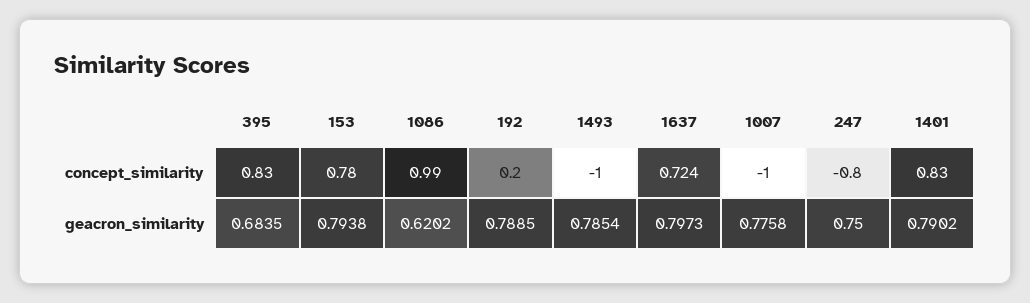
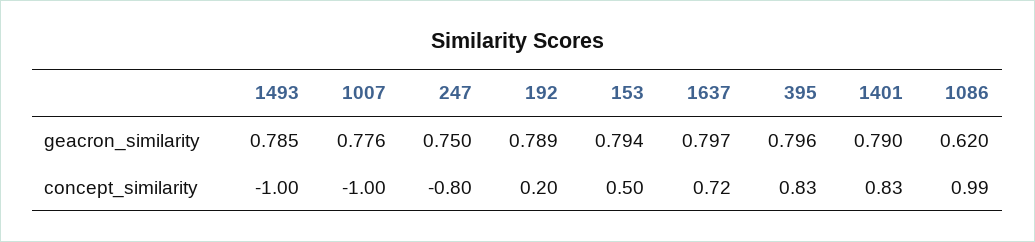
  {
    "395": {
      "concept_similarity": 0.83,
-     "geacron_similarity": 0.6835
+     "geacron_similarity": 0.796
    },
    "153": {
-     "concept_similarity": 0.78,
+     "concept_similarity": 0.5,
      "geacron_similarity": 0.7938
    },
    "1086": {
      "concept_similarity": 0.99,
      "geacron_similarity": 0.6202
    },
    "192": {
      "concept_similarity": 0.2,
      "geacron_similarity": 0.7885
    },
    "1493": {
      "concept_similarity": -1,
      "geacron_similarity": 0.7854
    },
    "1637": {
      "concept_similarity": 0.724,
      "geacron_similarity": 0.7973
    },
    "1007": {
      "concept_similarity": -1,
      "geacron_similarity": 0.7758
    },
    "247": {
      "concept_similarity": -0.8,
      "geacron_similarity": 0.75
    },
    "1401": {
      "concept_similarity": 0.83,
      "geacron_similarity": 0.7902
    }
  }

